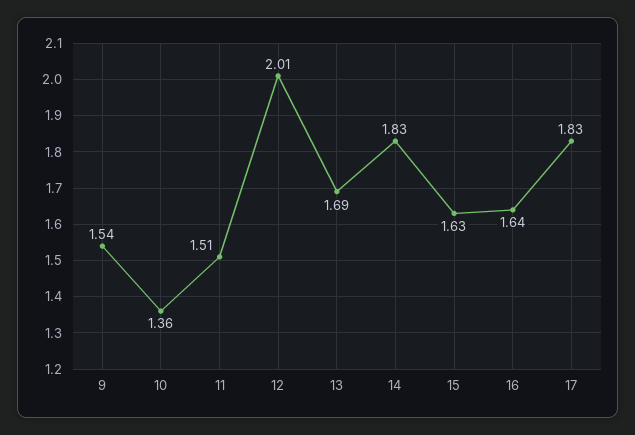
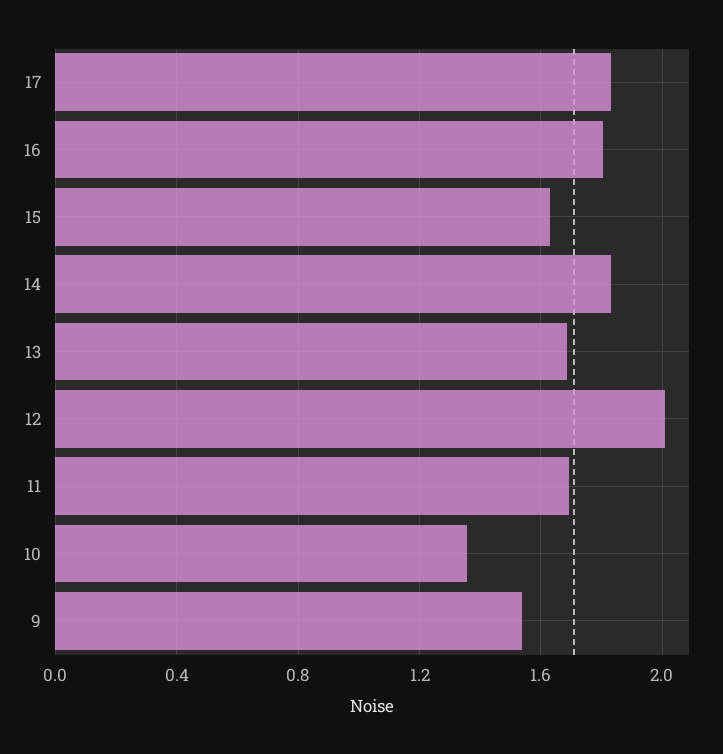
  {
    "9": 1.54,
    "10": 1.36,
-   "11": 1.51,
+   "11": 1.7,
    "12": 2.01,
    "13": 1.69,
    "14": 1.83,
    "15": 1.63,
-   "16": 1.64,
+   "16": 1.8,
    "17": 1.83
  }

